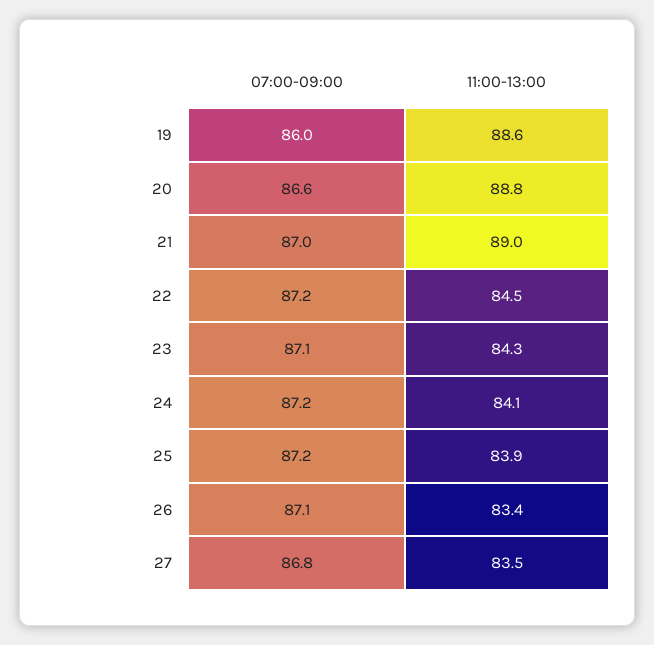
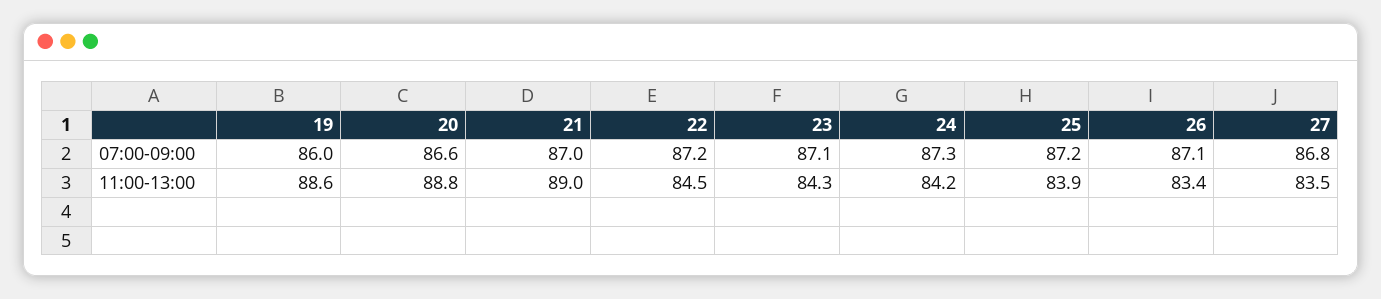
  {
    "07:00-09:00": {
      "19": 86,
      "20": 86.6,
      "21": 87,
      "22": 87.2,
      "23": 87.1,
-     "24": 87.2,
+     "24": 87.3,
      "25": 87.2,
      "26": 87.1,
      "27": 86.8
    },
    "11:00-13:00": {
      "19": 88.6,
      "20": 88.8,
      "21": 89,
      "22": 84.5,
      "23": 84.3,
-     "24": 84.1,
+     "24": 84.2,
      "25": 83.9,
      "26": 83.4,
      "27": 83.5
    }
  }

